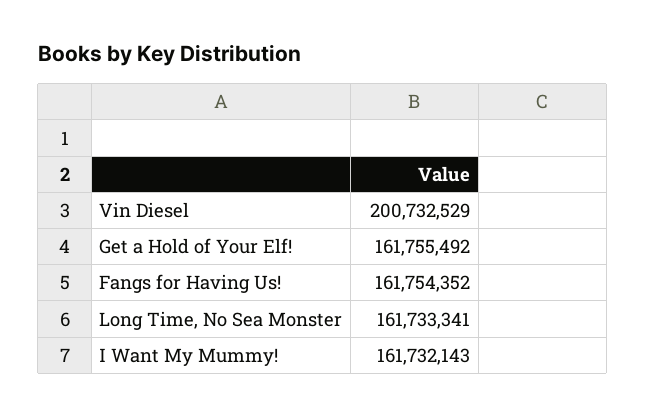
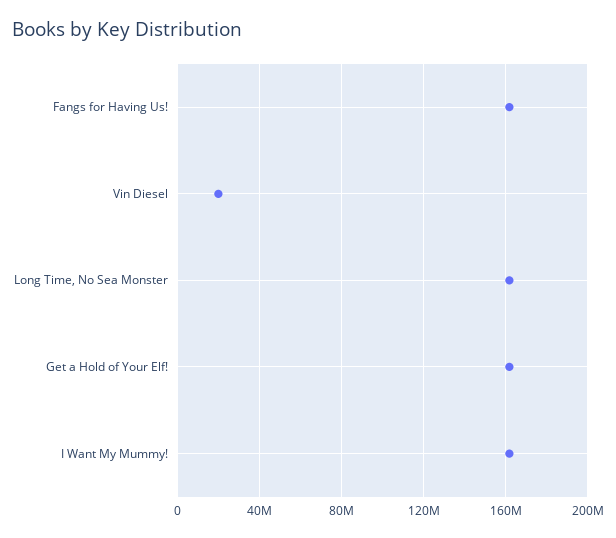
  {
-   "Vin Diesel": 200732529,
+   "Vin Diesel": 20000000,
    "Get a Hold of Your Elf!": 161755492,
    "Fangs for Having Us!": 161754352,
    "Long Time, No Sea Monster": 161733341,
    "I Want My Mummy!": 161732143
  }

